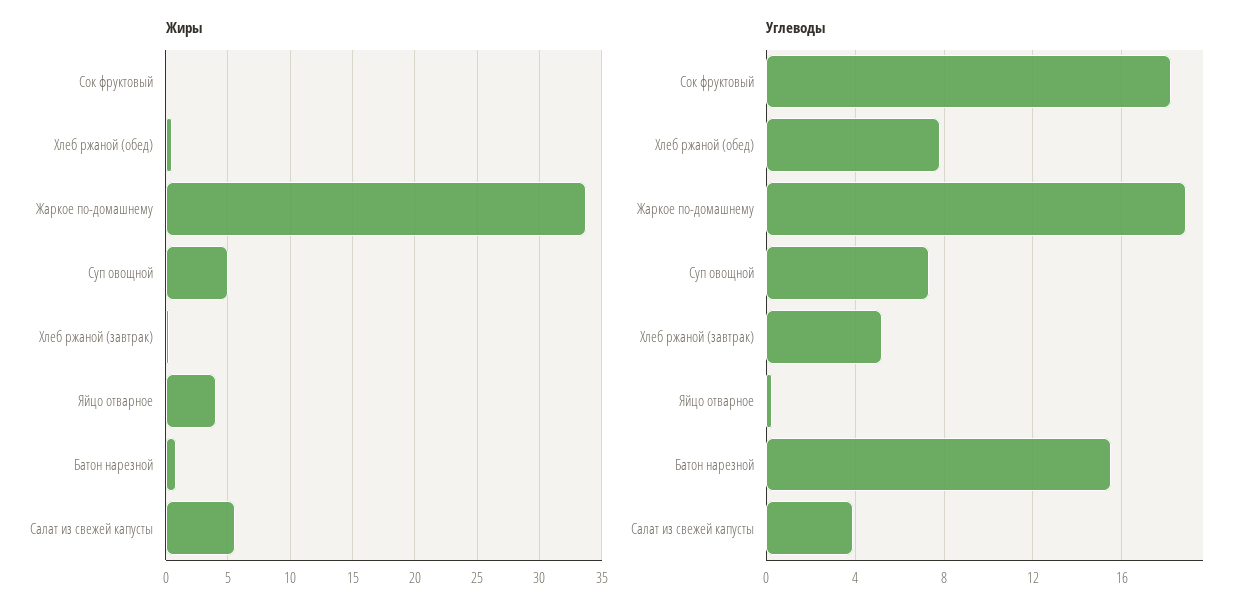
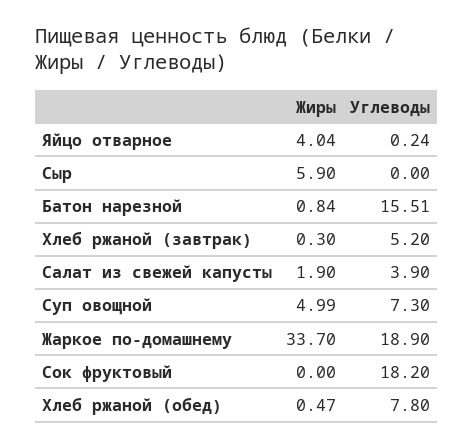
  {
    "Жиры": {
      "Сок фруктовый": 0,
      "Хлеб ржаной (обед)": 0.47,
      "Жаркое по-домашнему": 33.7,
      "Суп овощной": 4.99,
      "Хлеб ржаной (завтрак)": 0.3,
      "Яйцо отварное": 4.04,
      "Батон нарезной": 0.84,
-     "Салат из свежей капусты": 5.5
+     "Салат из свежей капусты": 1.9,
+     "Сыр": 5.9
    },
    "Углеводы": {
      "Сок фруктовый": 18.2,
      "Хлеб ржаной (обед)": 7.8,
      "Жаркое по-домашнему": 18.9,
      "Суп овощной": 7.3,
      "Хлеб ржаной (завтрак)": 5.2,
      "Яйцо отварное": 0.24,
      "Батон нарезной": 15.51,
-     "Салат из свежей капусты": 3.9
+     "Салат из свежей капусты": 3.9,
+     "Сыр": 0
    }
  }

